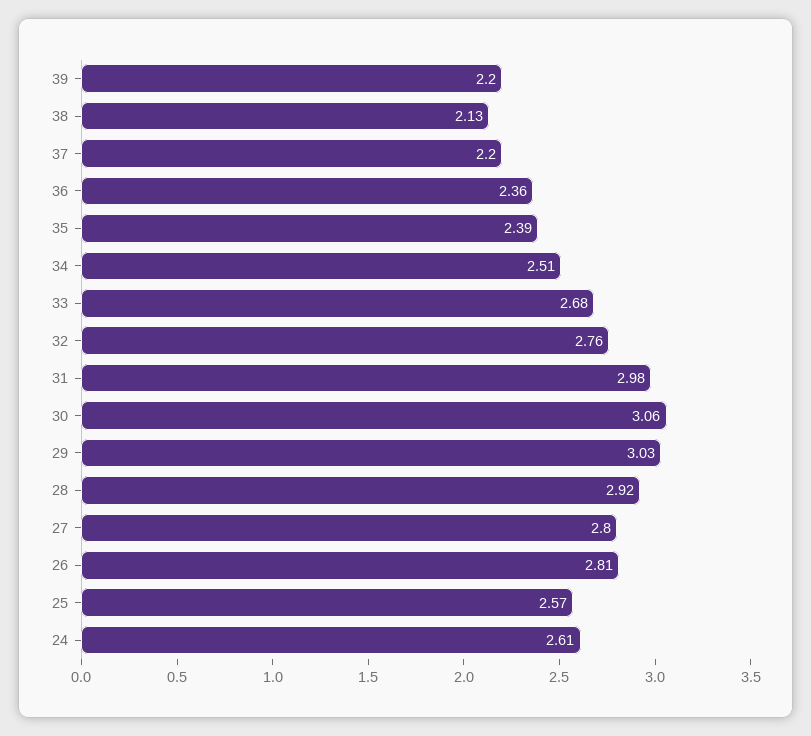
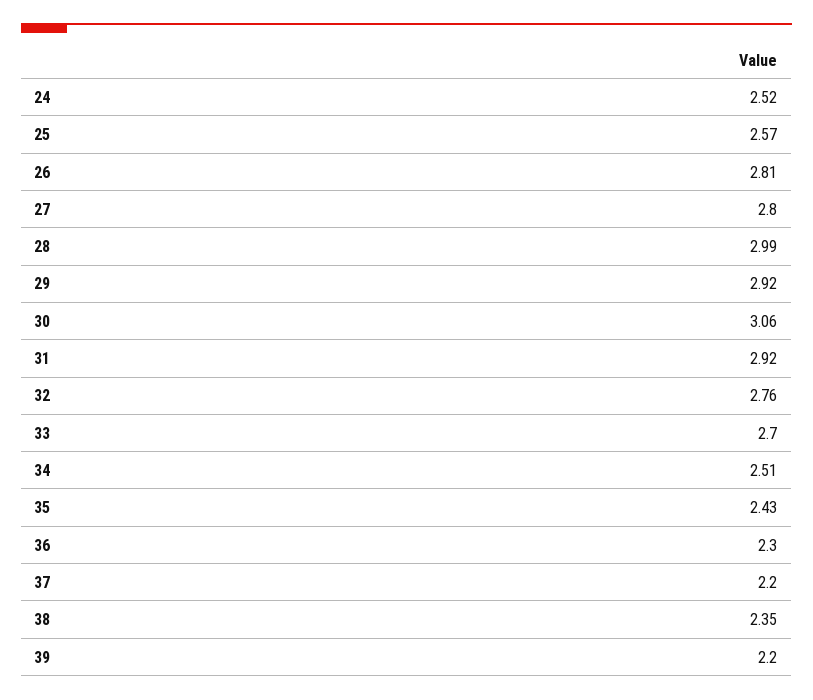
  {
    "39": 2.2,
-   "38": 2.13,
+   "38": 2.35,
    "37": 2.2,
-   "36": 2.36,
+   "36": 2.3,
-   "35": 2.39,
+   "35": 2.43,
    "34": 2.51,
-   "33": 2.68,
+   "33": 2.7,
    "32": 2.76,
-   "31": 2.98,
+   "31": 2.92,
    "30": 3.06,
-   "29": 3.03,
+   "29": 2.92,
-   "28": 2.92,
+   "28": 2.99,
    "27": 2.8,
    "26": 2.81,
    "25": 2.57,
-   "24": 2.61
+   "24": 2.52
  }

